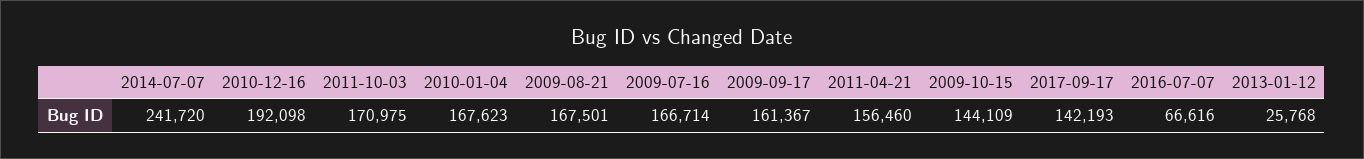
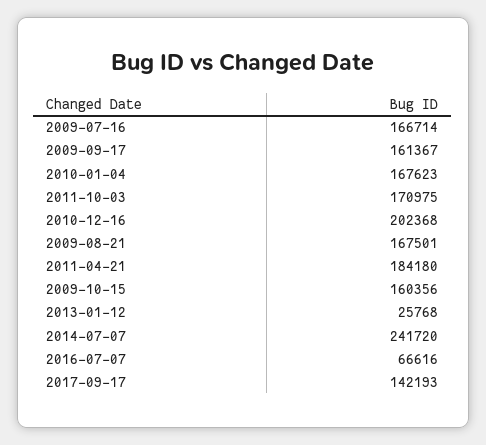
  {
    "2014-07-07": 241720,
-   "2010-12-16": 192098,
+   "2010-12-16": 202368,
    "2011-10-03": 170975,
    "2010-01-04": 167623,
    "2009-08-21": 167501,
    "2009-07-16": 166714,
    "2009-09-17": 161367,
-   "2011-04-21": 156460,
+   "2011-04-21": 184180,
-   "2009-10-15": 144109,
+   "2009-10-15": 160356,
    "2017-09-17": 142193,
    "2016-07-07": 66616,
    "2013-01-12": 25768
  }

